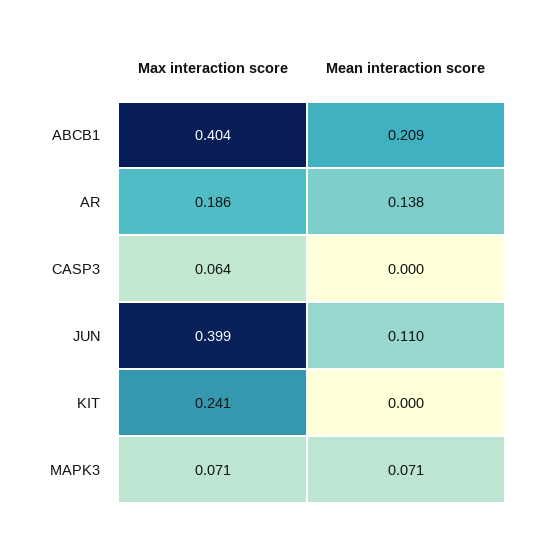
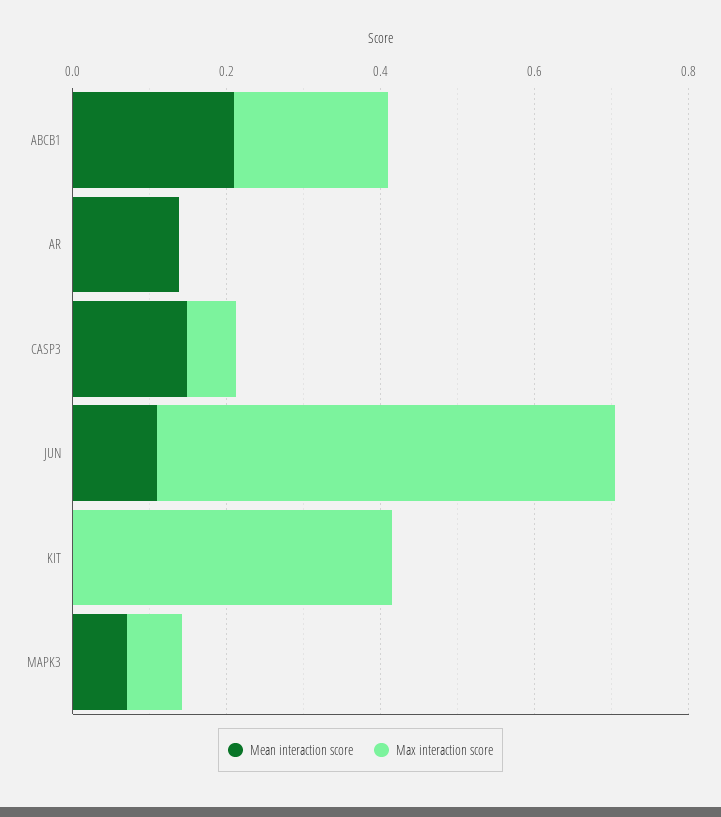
  {
    "Max interaction score": {
-     "ABCB1": 0.404,
+     "ABCB1": 0.2,
-     "AR": 0.186,
+     "AR": 0,
      "CASP3": 0.064,
-     "JUN": 0.399,
+     "JUN": 0.6,
-     "KIT": 0.241,
+     "KIT": 0.4,
      "MAPK3": 0.071
    },
    "Mean interaction score": {
      "ABCB1": 0.209,
      "AR": 0.138,
-     "CASP3": 0,
+     "CASP3": 0.15,
      "JUN": 0.11,
      "KIT": 0,
      "MAPK3": 0.071
    }
  }

